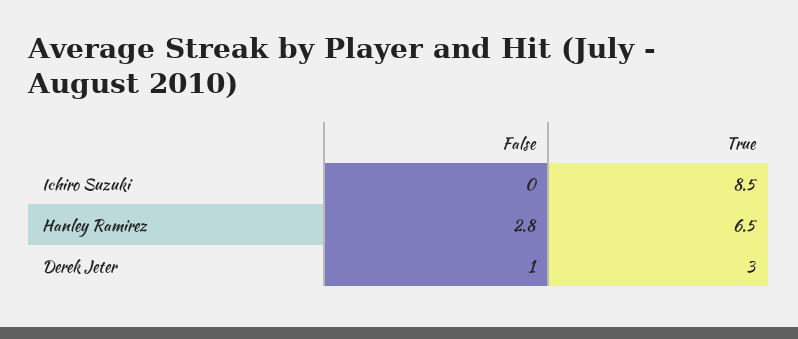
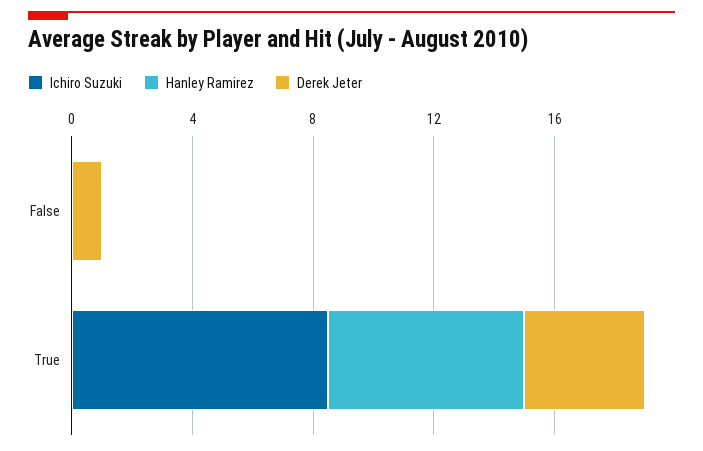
  {
    "Ichiro Suzuki": {
      "False": 0,
      "True": 8.5
    },
    "Hanley Ramirez": {
-     "False": 2.8,
+     "False": 0,
      "True": 6.5
    },
    "Derek Jeter": {
      "False": 1,
-     "True": 3
+     "True": 4
    }
  }

